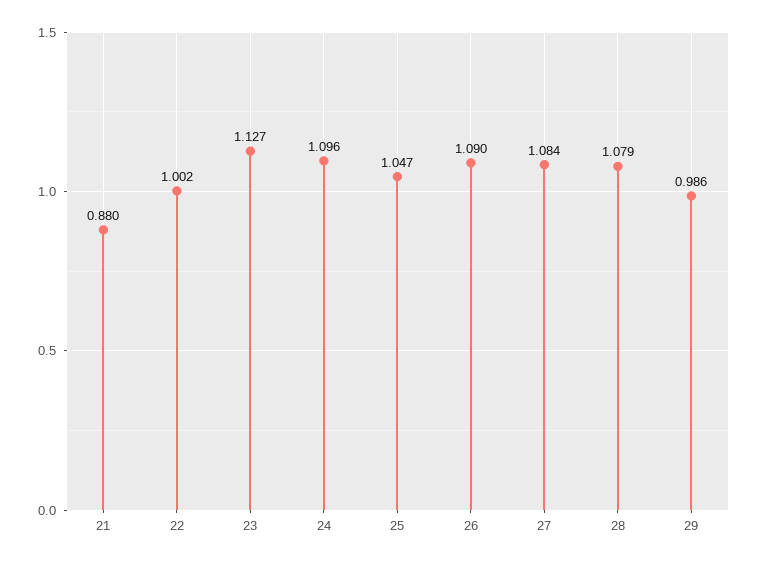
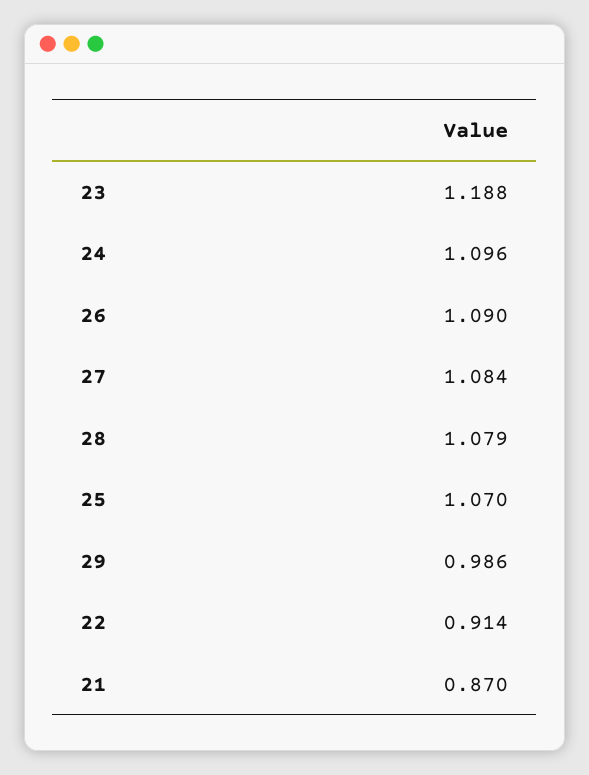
  {
-   "21": 0.88,
+   "21": 0.87,
-   "22": 1.002,
+   "22": 0.914,
-   "23": 1.127,
+   "23": 1.188,
    "24": 1.096,
-   "25": 1.047,
+   "25": 1.07,
    "26": 1.09,
    "27": 1.084,
    "28": 1.079,
    "29": 0.986
  }

